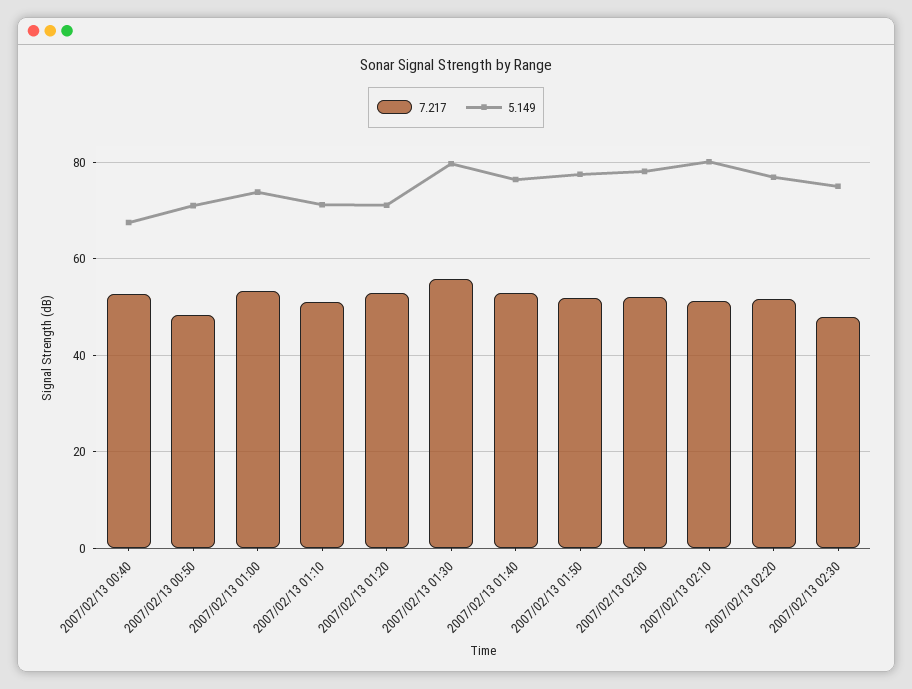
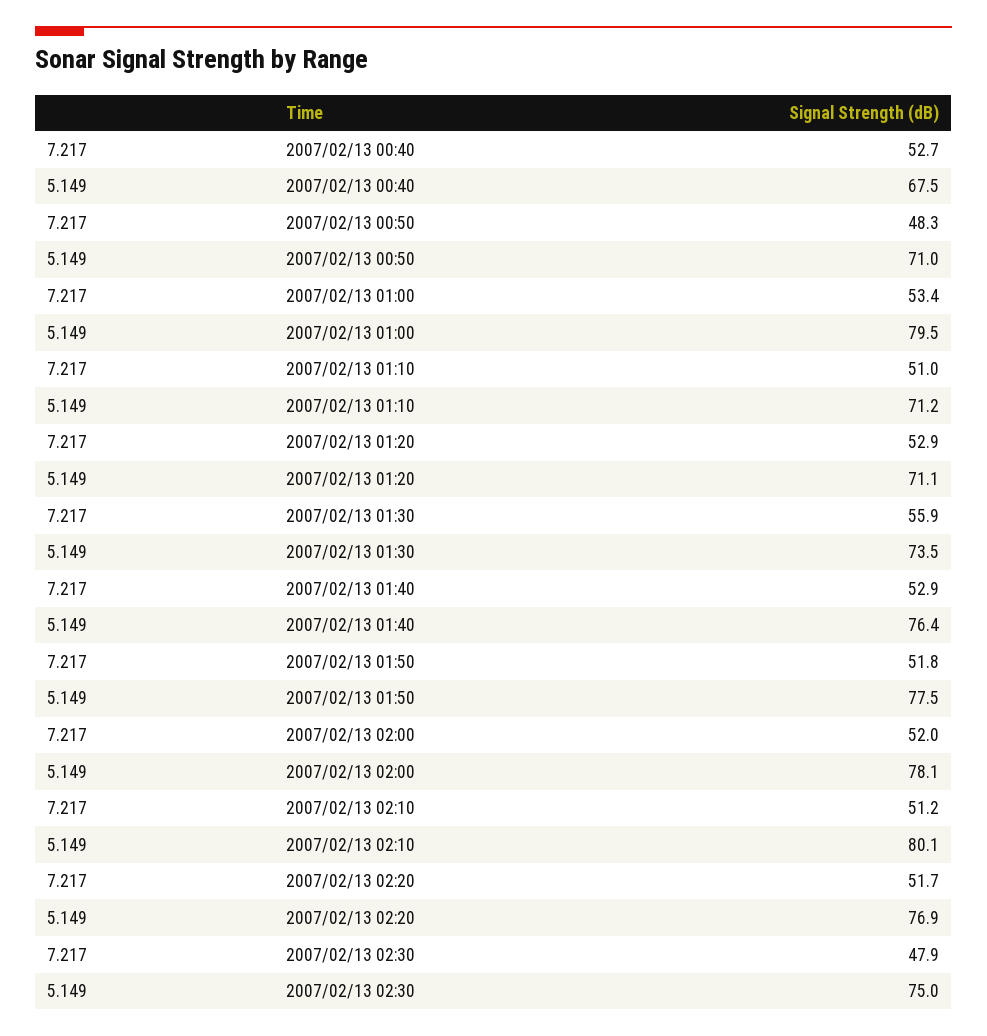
  {
    "7.217": {
      "2007/02/13 00:40": 52.7,
      "2007/02/13 00:50": 48.3,
      "2007/02/13 01:00": 53.4,
      "2007/02/13 01:10": 51,
      "2007/02/13 01:20": 52.9,
      "2007/02/13 01:30": 55.9,
      "2007/02/13 01:40": 52.9,
      "2007/02/13 01:50": 51.8,
      "2007/02/13 02:00": 52,
      "2007/02/13 02:10": 51.2,
      "2007/02/13 02:20": 51.7,
      "2007/02/13 02:30": 47.9
    },
    "5.149": {
      "2007/02/13 00:40": 67.5,
      "2007/02/13 00:50": 71,
-     "2007/02/13 01:00": 74,
+     "2007/02/13 01:00": 79.5,
      "2007/02/13 01:10": 71.2,
      "2007/02/13 01:20": 71.1,
-     "2007/02/13 01:30": 80,
+     "2007/02/13 01:30": 73.5,
      "2007/02/13 01:40": 76.4,
      "2007/02/13 01:50": 77.5,
      "2007/02/13 02:00": 78.1,
      "2007/02/13 02:10": 80.1,
      "2007/02/13 02:20": 76.9,
      "2007/02/13 02:30": 75
    }
  }

